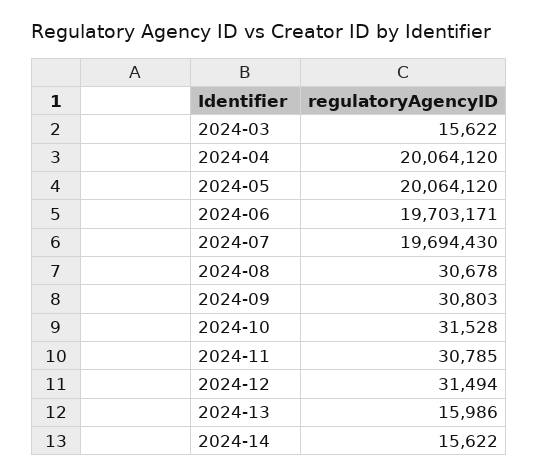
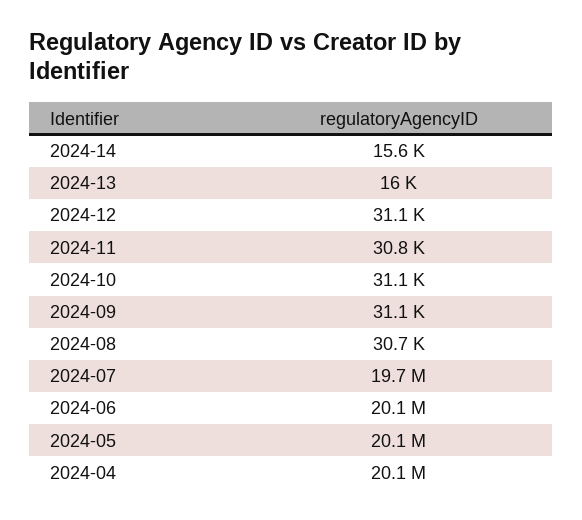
  {
-   "2024-03": 15622,
    "2024-04": 20064120,
    "2024-05": 20064120,
-   "2024-06": 19703171,
+   "2024-06": 20100000,
    "2024-07": 19694430,
    "2024-08": 30678,
-   "2024-09": 30803,
+   "2024-09": 31100,
-   "2024-10": 31528,
+   "2024-10": 31100,
    "2024-11": 30785,
-   "2024-12": 31494,
+   "2024-12": 31100,
    "2024-13": 15986,
    "2024-14": 15622
  }

